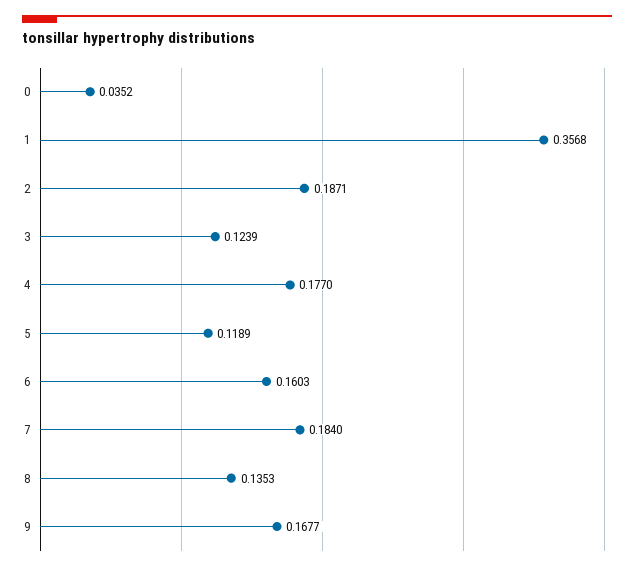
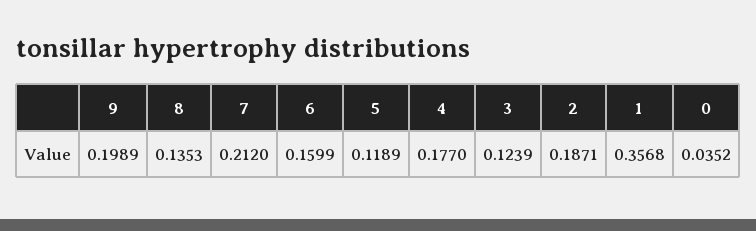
  {
    "0": 0.0352,
    "1": 0.3568,
    "2": 0.1871,
    "3": 0.1239,
    "4": 0.177,
    "5": 0.1189,
-   "6": 0.1603,
+   "6": 0.1599,
-   "7": 0.184,
+   "7": 0.212,
    "8": 0.1353,
-   "9": 0.1677
+   "9": 0.1989
  }

